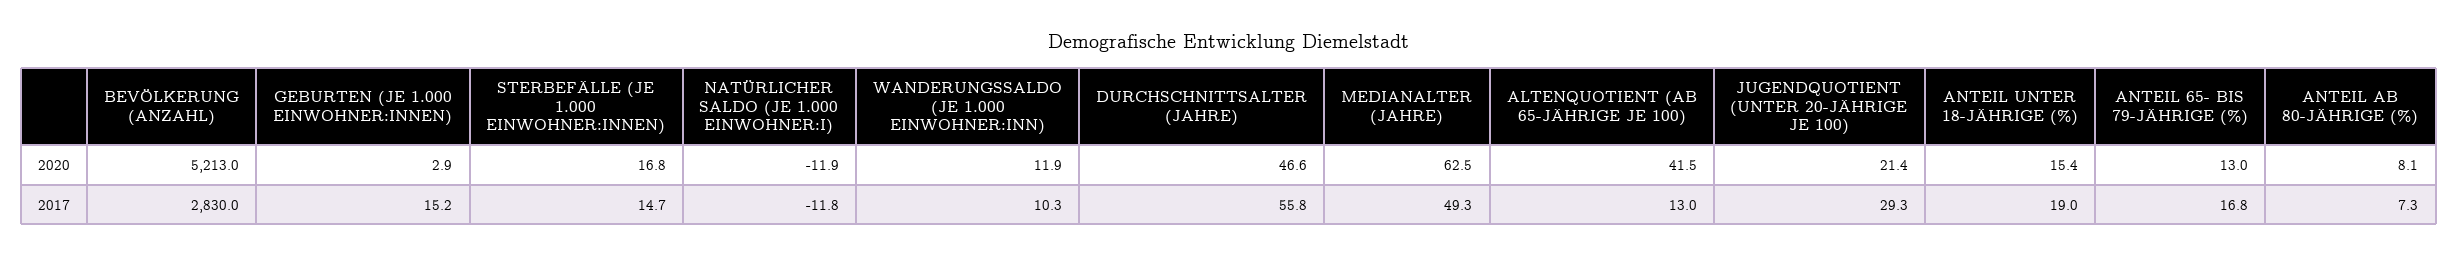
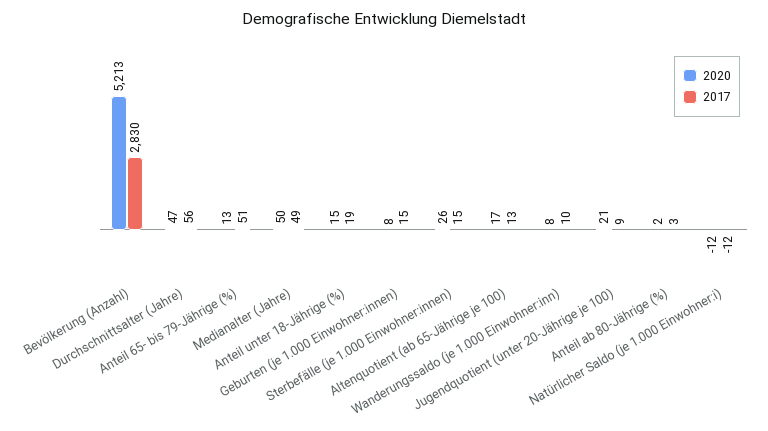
  {
    "2020": {
      "BEVÖLKERUNG (ANZAHL)": 5213,
-     "GEBURTEN (JE 1.000 EINWOHNER:INNEN)": 2.9,
+     "GEBURTEN (JE 1.000 EINWOHNER:INNEN)": 8,
-     "STERBEFÄLLE (JE 1.000 EINWOHNER:INNEN)": 16.8,
+     "STERBEFÄLLE (JE 1.000 EINWOHNER:INNEN)": 26,
      "NATÜRLICHER SALDO (JE 1.000 EINWOHNER:I)": -11.9,
-     "WANDERUNGSSALDO (JE 1.000 EINWOHNER:INN)": 11.9,
+     "WANDERUNGSSALDO (JE 1.000 EINWOHNER:INN)": 8,
      "DURCHSCHNITTSALTER (JAHRE)": 46.6,
-     "MEDIANALTER (JAHRE)": 62.5,
+     "MEDIANALTER (JAHRE)": 50,
-     "ALTENQUOTIENT (AB 65-JÄHRIGE JE 100)": 41.5,
+     "ALTENQUOTIENT (AB 65-JÄHRIGE JE 100)": 17,
      "JUGENDQUOTIENT (UNTER 20-JÄHRIGE JE 100)": 21.4,
      "ANTEIL UNTER 18-JÄHRIGE (%)": 15.4,
      "ANTEIL 65- BIS 79-JÄHRIGE (%)": 13,
-     "ANTEIL AB 80-JÄHRIGE (%)": 8.1
+     "ANTEIL AB 80-JÄHRIGE (%)": 2
    },
    "2017": {
      "BEVÖLKERUNG (ANZAHL)": 2830,
      "GEBURTEN (JE 1.000 EINWOHNER:INNEN)": 15.2,
      "STERBEFÄLLE (JE 1.000 EINWOHNER:INNEN)": 14.7,
      "NATÜRLICHER SALDO (JE 1.000 EINWOHNER:I)": -11.8,
      "WANDERUNGSSALDO (JE 1.000 EINWOHNER:INN)": 10.3,
      "DURCHSCHNITTSALTER (JAHRE)": 55.8,
      "MEDIANALTER (JAHRE)": 49.3,
      "ALTENQUOTIENT (AB 65-JÄHRIGE JE 100)": 13,
-     "JUGENDQUOTIENT (UNTER 20-JÄHRIGE JE 100)": 29.3,
+     "JUGENDQUOTIENT (UNTER 20-JÄHRIGE JE 100)": 9,
      "ANTEIL UNTER 18-JÄHRIGE (%)": 19,
-     "ANTEIL 65- BIS 79-JÄHRIGE (%)": 16.8,
+     "ANTEIL 65- BIS 79-JÄHRIGE (%)": 51,
-     "ANTEIL AB 80-JÄHRIGE (%)": 7.3
+     "ANTEIL AB 80-JÄHRIGE (%)": 3
    }
  }

